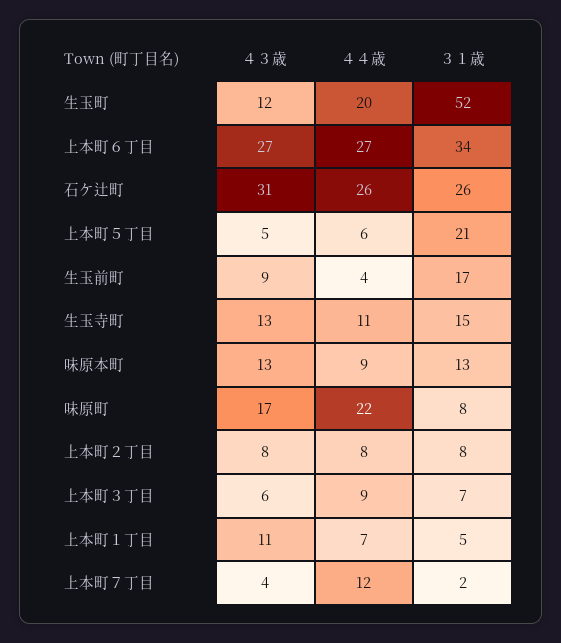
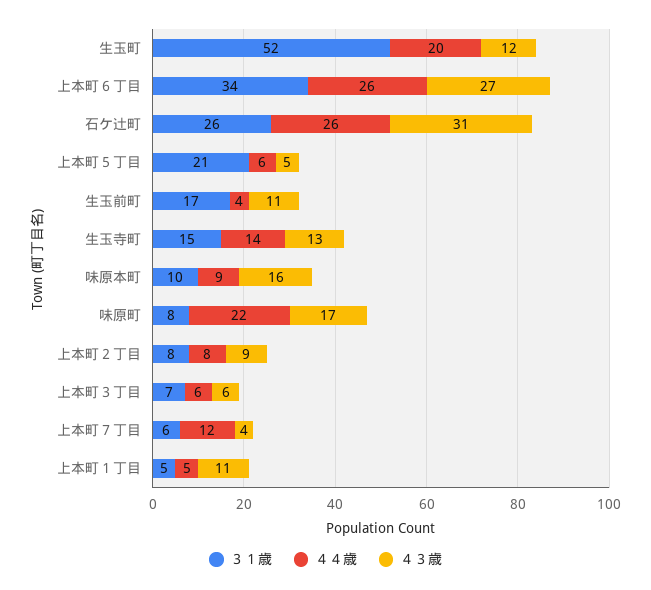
  {
    "４３歳": {
      "生玉町": 12,
      "上本町６丁目": 27,
      "石ケ辻町": 31,
      "上本町５丁目": 5,
-     "生玉前町": 9,
+     "生玉前町": 11,
      "生玉寺町": 13,
-     "味原本町": 13,
+     "味原本町": 16,
      "味原町": 17,
-     "上本町２丁目": 8,
+     "上本町２丁目": 9,
      "上本町３丁目": 6,
      "上本町１丁目": 11,
      "上本町７丁目": 4
    },
    "４４歳": {
      "生玉町": 20,
-     "上本町６丁目": 27,
+     "上本町６丁目": 26,
      "石ケ辻町": 26,
      "上本町５丁目": 6,
      "生玉前町": 4,
-     "生玉寺町": 11,
+     "生玉寺町": 14,
      "味原本町": 9,
      "味原町": 22,
      "上本町２丁目": 8,
-     "上本町３丁目": 9,
+     "上本町３丁目": 6,
-     "上本町１丁目": 7,
+     "上本町１丁目": 5,
      "上本町７丁目": 12
    },
    "３１歳": {
      "生玉町": 52,
      "上本町６丁目": 34,
      "石ケ辻町": 26,
      "上本町５丁目": 21,
      "生玉前町": 17,
      "生玉寺町": 15,
-     "味原本町": 13,
+     "味原本町": 10,
      "味原町": 8,
      "上本町２丁目": 8,
      "上本町３丁目": 7,
      "上本町１丁目": 5,
-     "上本町７丁目": 2
+     "上本町７丁目": 6
    }
  }

